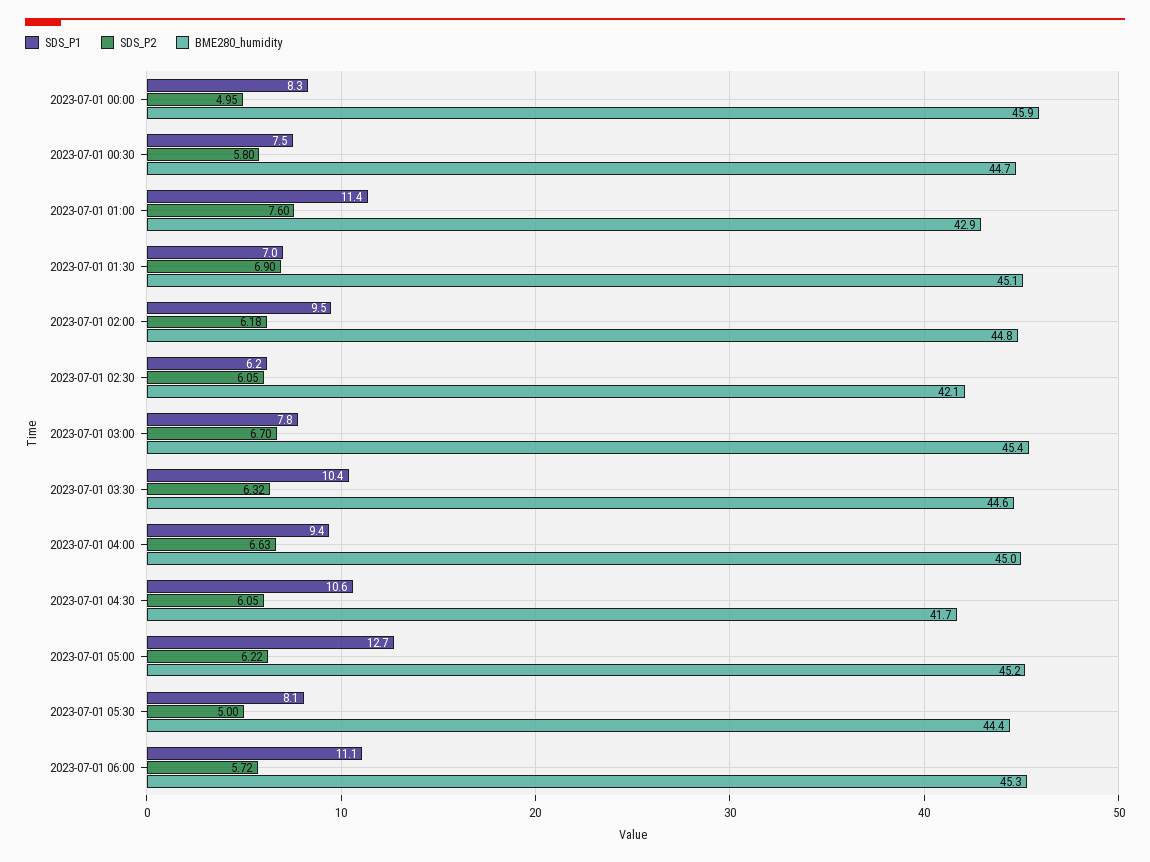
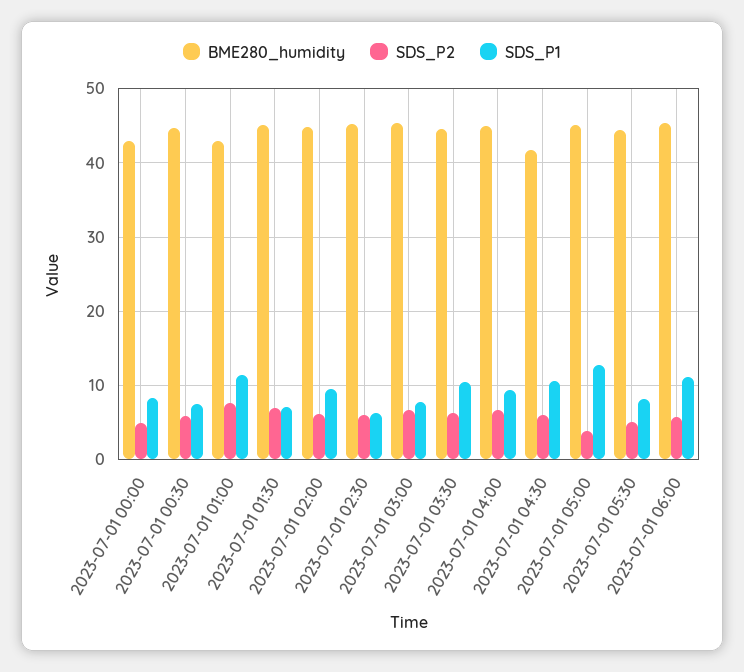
  {
    "SDS_P1": {
      "2023-07-01 00:00": 8.3,
      "2023-07-01 00:30": 7.5,
      "2023-07-01 01:00": 11.4,
      "2023-07-01 01:30": 7,
      "2023-07-01 02:00": 9.5,
      "2023-07-01 02:30": 6.2,
      "2023-07-01 03:00": 7.8,
      "2023-07-01 03:30": 10.4,
      "2023-07-01 04:00": 9.4,
      "2023-07-01 04:30": 10.6,
      "2023-07-01 05:00": 12.7,
      "2023-07-01 05:30": 8.1,
      "2023-07-01 06:00": 11.1
    },
    "SDS_P2": {
      "2023-07-01 00:00": 4.95,
      "2023-07-01 00:30": 5.8,
      "2023-07-01 01:00": 7.6,
      "2023-07-01 01:30": 6.9,
      "2023-07-01 02:00": 6.18,
      "2023-07-01 02:30": 6.05,
      "2023-07-01 03:00": 6.7,
      "2023-07-01 03:30": 6.32,
      "2023-07-01 04:00": 6.63,
      "2023-07-01 04:30": 6.05,
-     "2023-07-01 05:00": 6.22,
+     "2023-07-01 05:00": 4,
      "2023-07-01 05:30": 5,
      "2023-07-01 06:00": 5.72
    },
    "BME280_humidity": {
-     "2023-07-01 00:00": 45.9,
+     "2023-07-01 00:00": 43,
      "2023-07-01 00:30": 44.7,
      "2023-07-01 01:00": 42.9,
      "2023-07-01 01:30": 45.1,
      "2023-07-01 02:00": 44.8,
-     "2023-07-01 02:30": 42.1,
+     "2023-07-01 02:30": 45,
      "2023-07-01 03:00": 45.4,
      "2023-07-01 03:30": 44.6,
      "2023-07-01 04:00": 45,
      "2023-07-01 04:30": 41.7,
      "2023-07-01 05:00": 45.2,
      "2023-07-01 05:30": 44.4,
      "2023-07-01 06:00": 45.3
    }
  }

